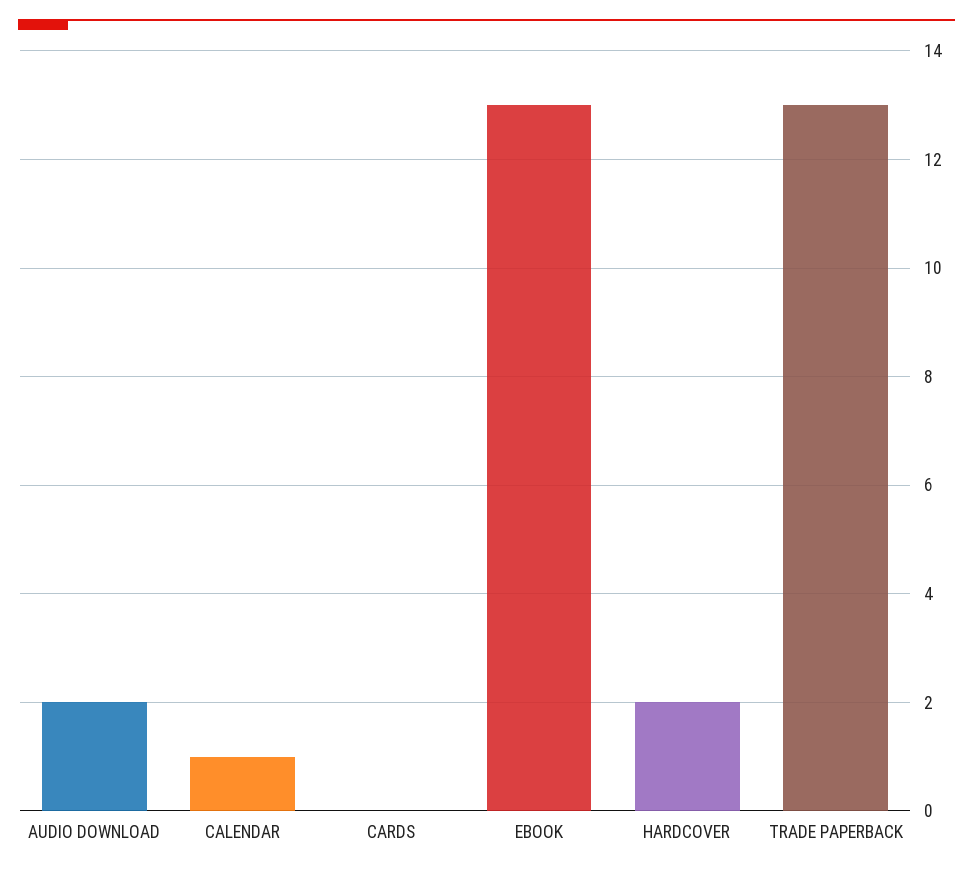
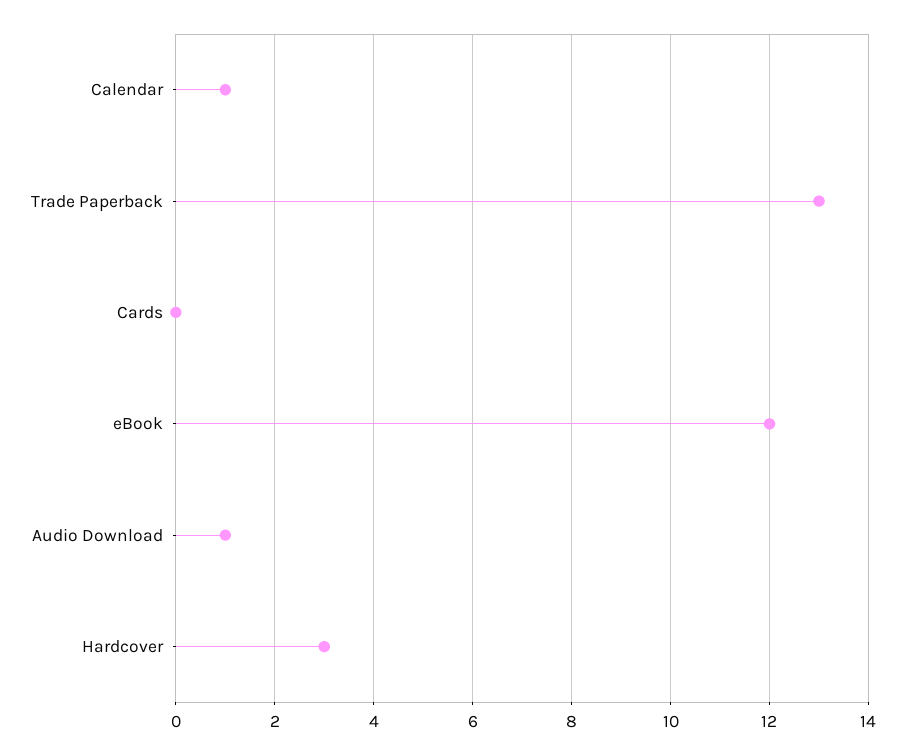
  {
-   "AUDIO DOWNLOAD": 2,
+   "AUDIO DOWNLOAD": 1,
    "CALENDAR": 1,
    "CARDS": 0,
-   "EBOOK": 13,
+   "EBOOK": 12,
-   "HARDCOVER": 2,
+   "HARDCOVER": 3,
    "TRADE PAPERBACK": 13
  }

